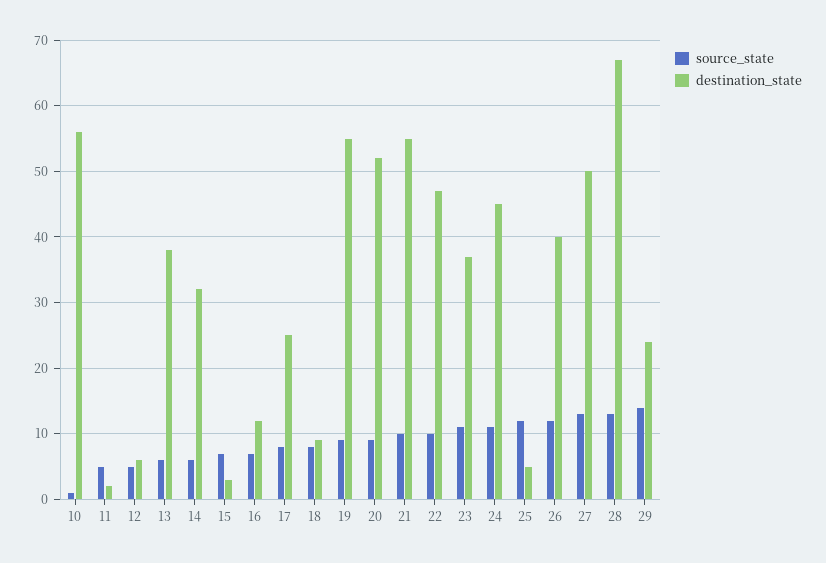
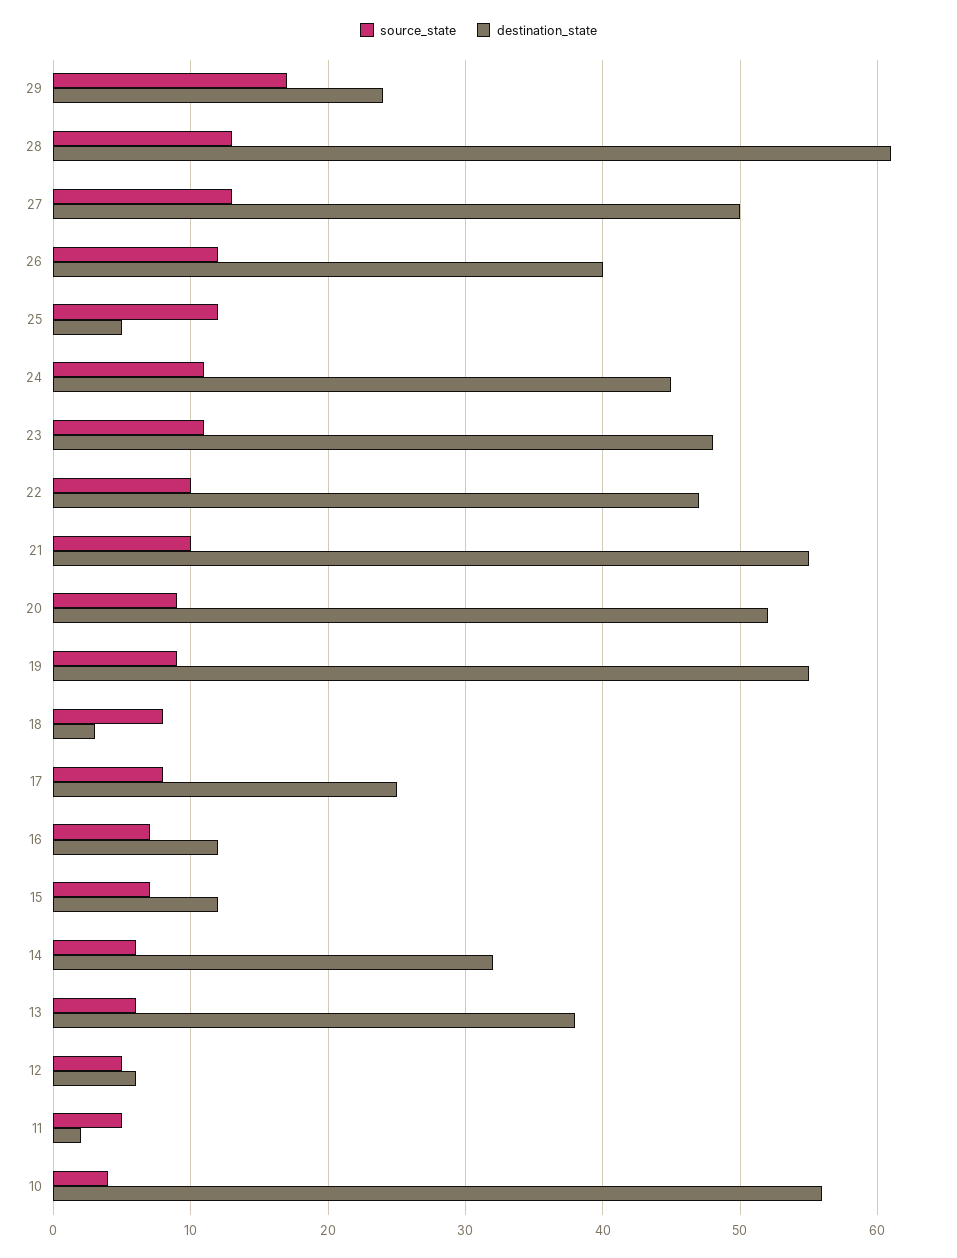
  {
    "source_state": {
-     "10": 1,
+     "10": 4,
      "11": 5,
      "12": 5,
      "13": 6,
      "14": 6,
      "15": 7,
      "16": 7,
      "17": 8,
      "18": 8,
      "19": 9,
      "20": 9,
      "21": 10,
      "22": 10,
      "23": 11,
      "24": 11,
      "25": 12,
      "26": 12,
      "27": 13,
      "28": 13,
-     "29": 14
+     "29": 17
    },
    "destination_state": {
      "10": 56,
      "11": 2,
      "12": 6,
      "13": 38,
      "14": 32,
-     "15": 3,
+     "15": 12,
      "16": 12,
      "17": 25,
-     "18": 9,
+     "18": 3,
      "19": 55,
      "20": 52,
      "21": 55,
      "22": 47,
-     "23": 37,
+     "23": 48,
      "24": 45,
      "25": 5,
      "26": 40,
      "27": 50,
-     "28": 67,
+     "28": 61,
      "29": 24
    }
  }

